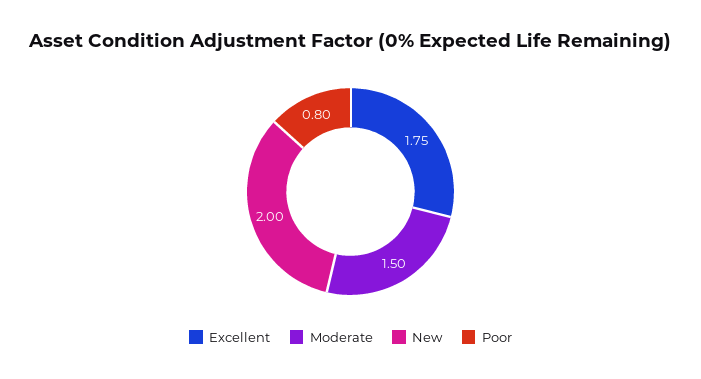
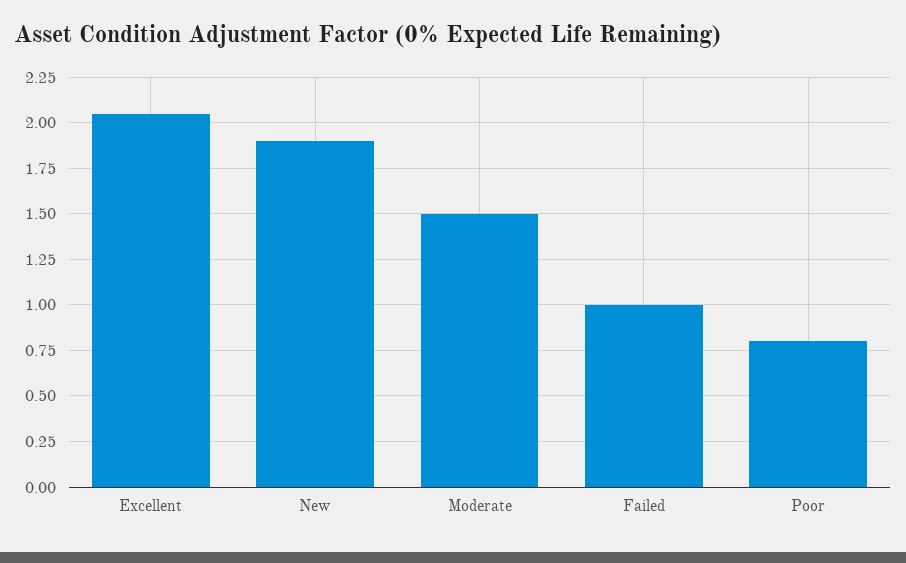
  {
-   "Excellent": 1.75,
+   "Excellent": 2.05,
    "Moderate": 1.5,
-   "New": 2,
+   "New": 1.9,
-   "Poor": 0.8
+   "Poor": 0.8,
+   "Failed": 1
  }

